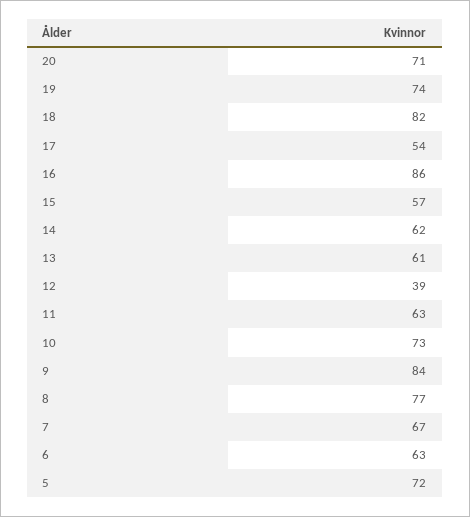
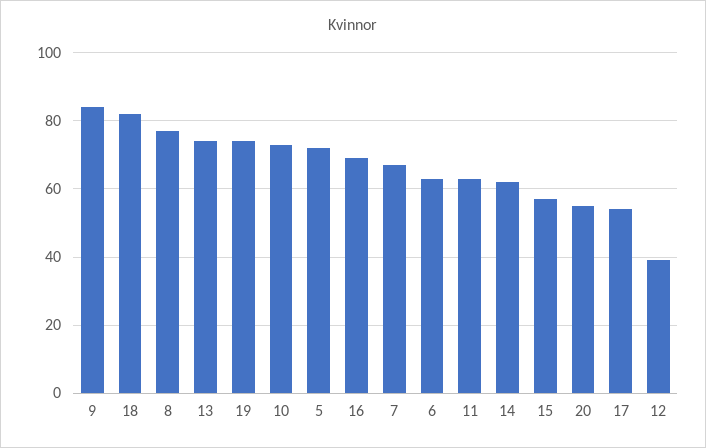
  {
-   "20": 71,
+   "20": 55,
    "19": 74,
    "18": 82,
    "17": 54,
-   "16": 86,
+   "16": 70,
    "15": 57,
    "14": 62,
-   "13": 61,
+   "13": 75,
    "12": 39,
    "11": 63,
    "10": 73,
    "9": 84,
    "8": 77,
    "7": 67,
    "6": 63,
    "5": 72
  }

